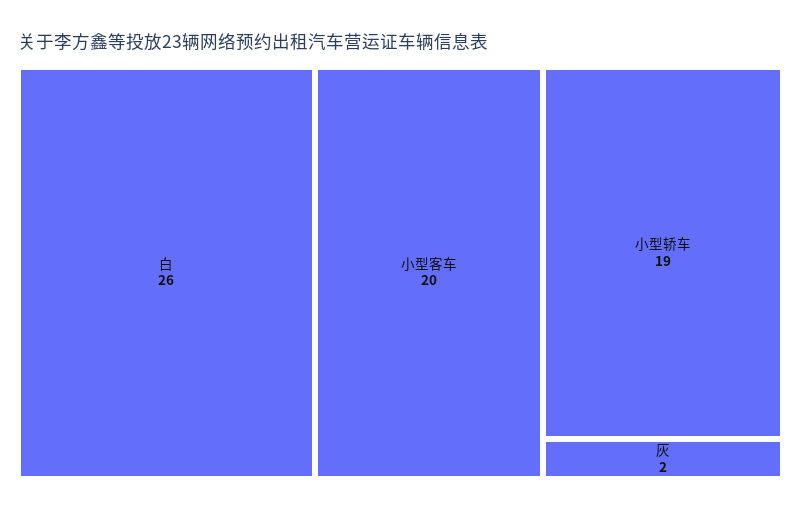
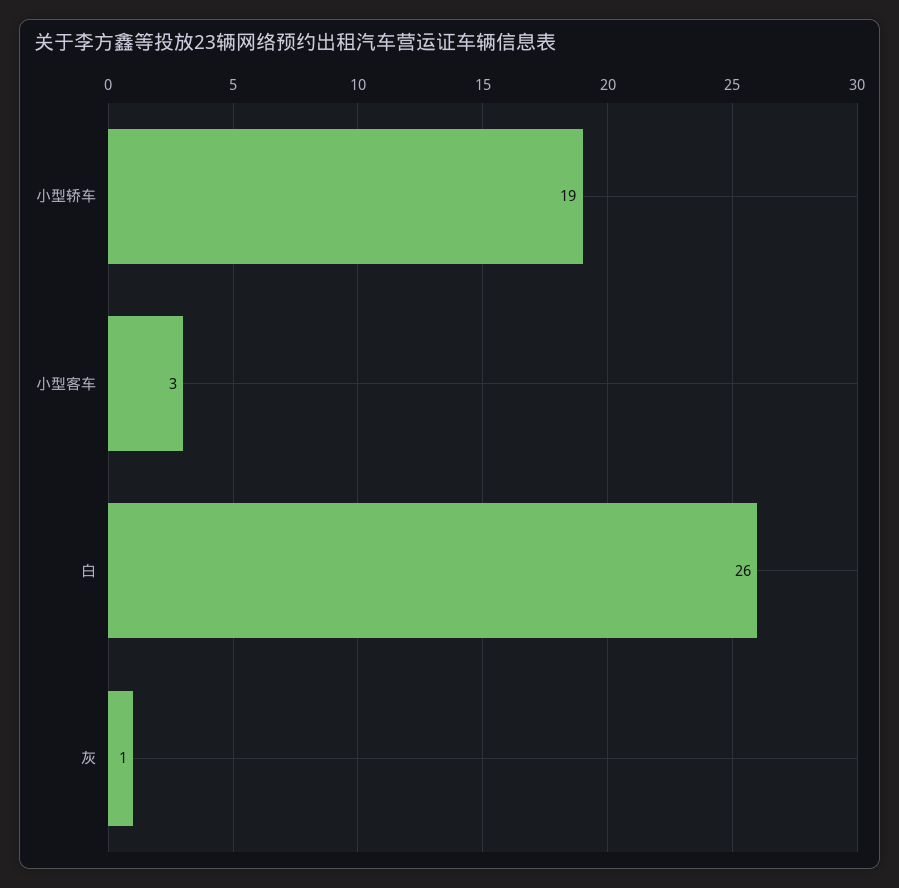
  {
    "白": 26,
-   "小型客车": 20,
+   "小型客车": 3,
    "小型轿车": 19,
-   "灰": 2
+   "灰": 1
  }

